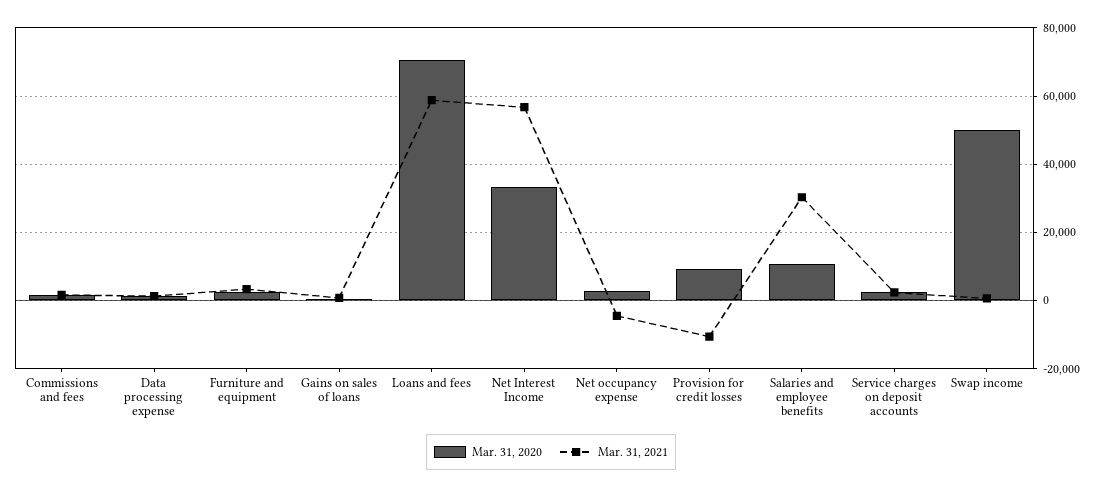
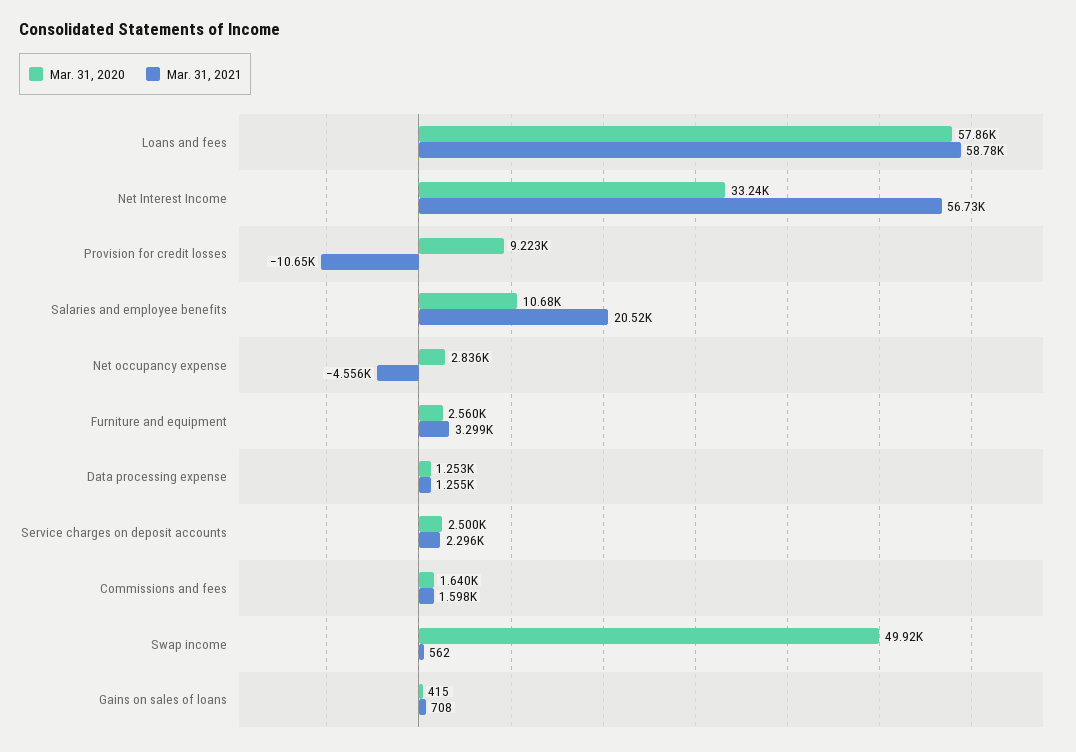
  {
    "Mar. 31, 2020": {
      "Commissions and fees": 1640,
      "Data processing expense": 1253,
      "Furniture and equipment": 2560,
      "Gains on sales of loans": 415,
-     "Loans and fees": 70000,
+     "Loans and fees": 57860,
      "Net Interest Income": 33240,
      "Net occupancy expense": 2836,
      "Provision for credit losses": 9223,
      "Salaries and employee benefits": 10680,
      "Service charges on deposit accounts": 2500,
      "Swap income": 49920
    },
    "Mar. 31, 2021": {
      "Commissions and fees": 1598,
      "Data processing expense": 1255,
      "Furniture and equipment": 3299,
      "Gains on sales of loans": 708,
      "Loans and fees": 58780,
      "Net Interest Income": 56730,
      "Net occupancy expense": -4556,
      "Provision for credit losses": -10650,
-     "Salaries and employee benefits": 30000,
+     "Salaries and employee benefits": 20520,
      "Service charges on deposit accounts": 2296,
      "Swap income": 562
    }
  }

